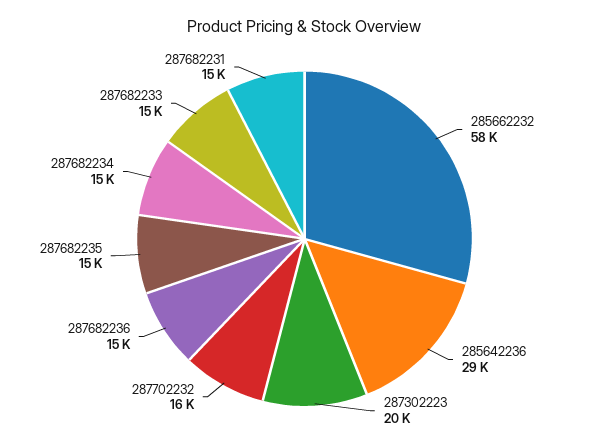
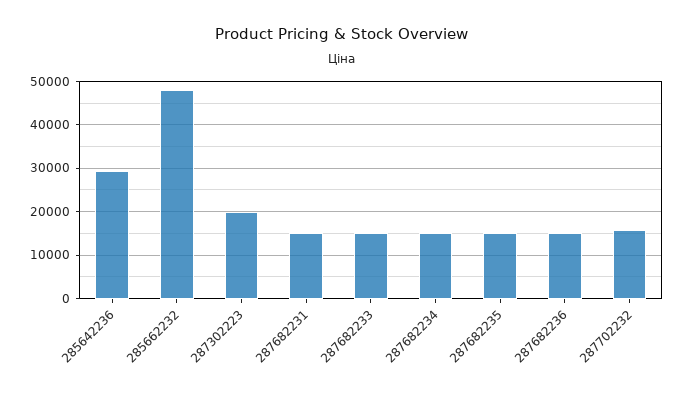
  {
-   "285662232": 58000,
+   "285662232": 48000,
    "285642236": 29000,
    "287302223": 20000,
    "287702232": 16000,
    "287682236": 15000,
    "287682235": 15000,
    "287682234": 15000,
    "287682233": 15000,
    "287682231": 15000
  }

